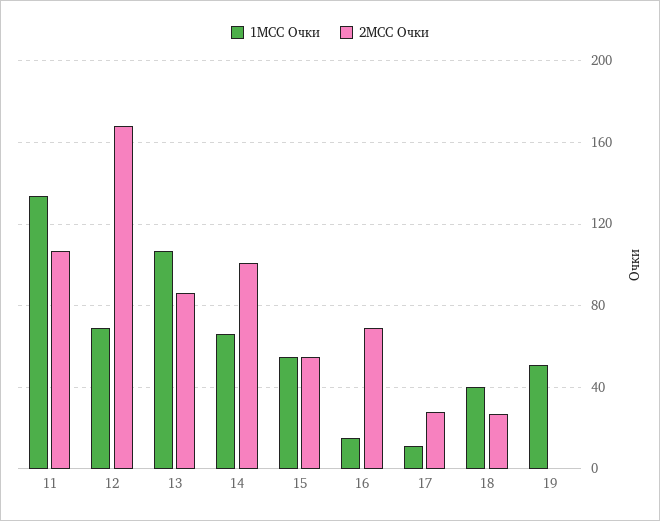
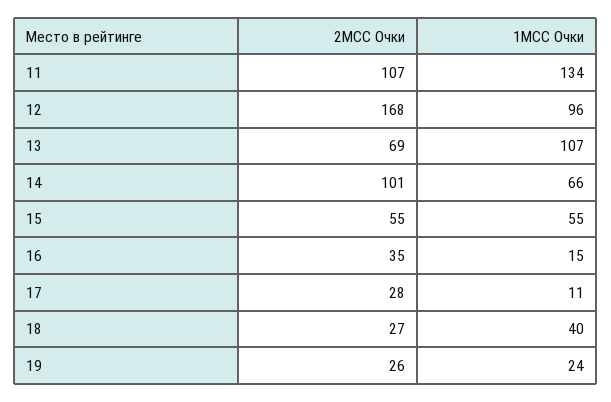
  {
    "1МСС Очки": {
      "11": 134,
-     "12": 70,
+     "12": 96,
      "13": 107,
      "14": 66,
      "15": 55,
      "16": 15,
      "17": 11,
      "18": 40,
-     "19": 50
+     "19": 24
    },
    "2МСС Очки": {
      "11": 107,
      "12": 168,
-     "13": 85,
+     "13": 69,
      "14": 101,
      "15": 55,
-     "16": 70,
+     "16": 35,
      "17": 28,
      "18": 27,
-     "19": 0
+     "19": 26
    }
  }

